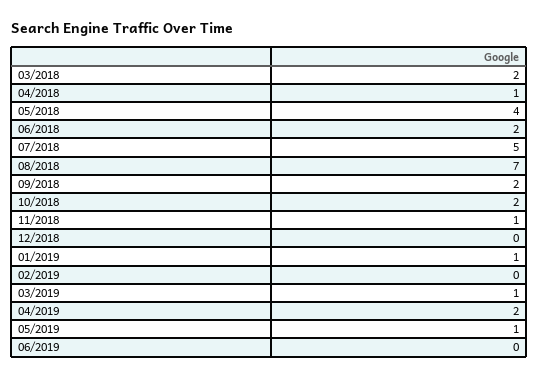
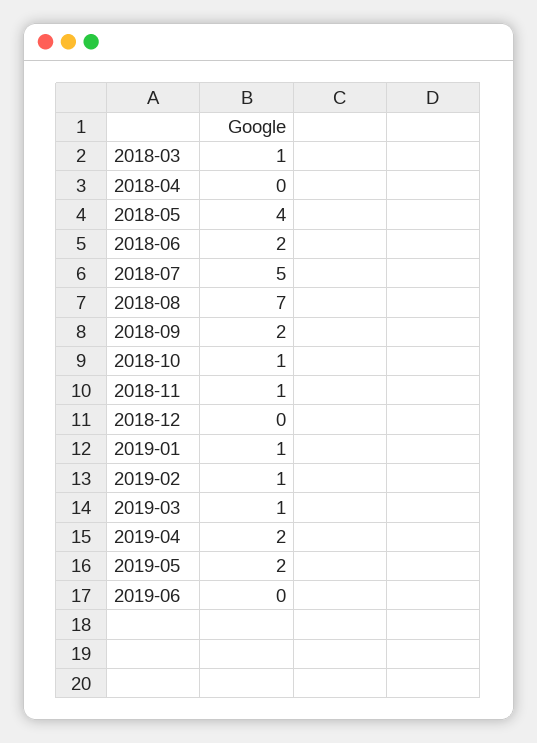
  {
-   "03/2018": 2,
+   "03/2018": 1,
-   "04/2018": 1,
+   "04/2018": 0,
    "05/2018": 4,
    "06/2018": 2,
    "07/2018": 5,
    "08/2018": 7,
    "09/2018": 2,
-   "10/2018": 2,
+   "10/2018": 1,
    "11/2018": 1,
    "12/2018": 0,
    "01/2019": 1,
-   "02/2019": 0,
+   "02/2019": 1,
    "03/2019": 1,
    "04/2019": 2,
-   "05/2019": 1,
+   "05/2019": 2,
    "06/2019": 0
  }

